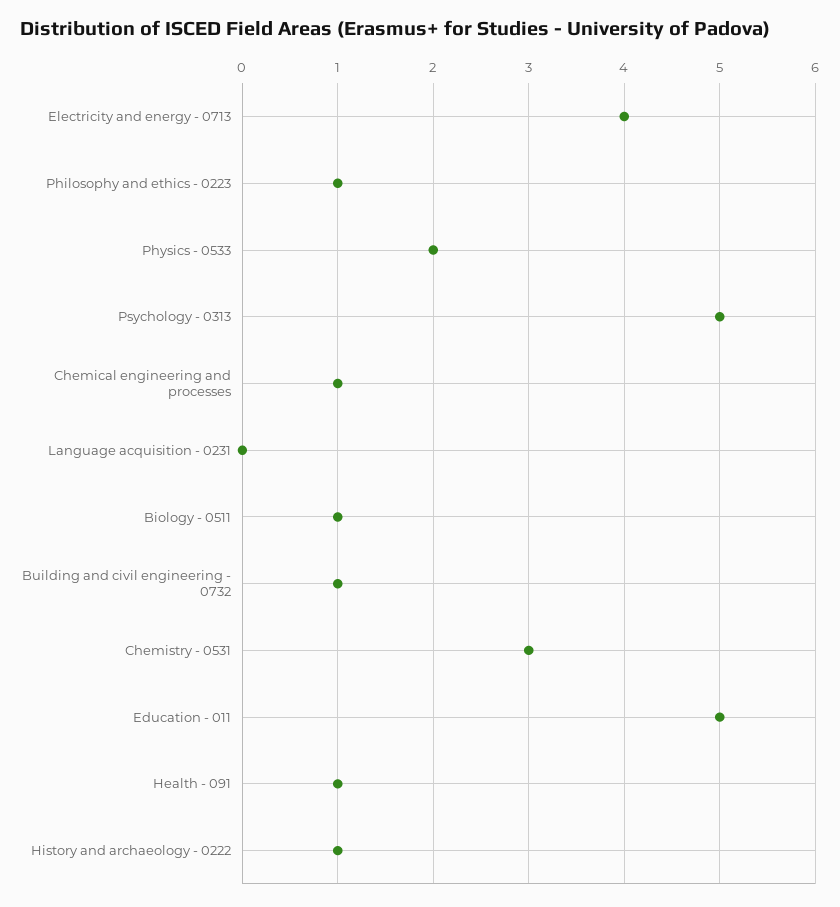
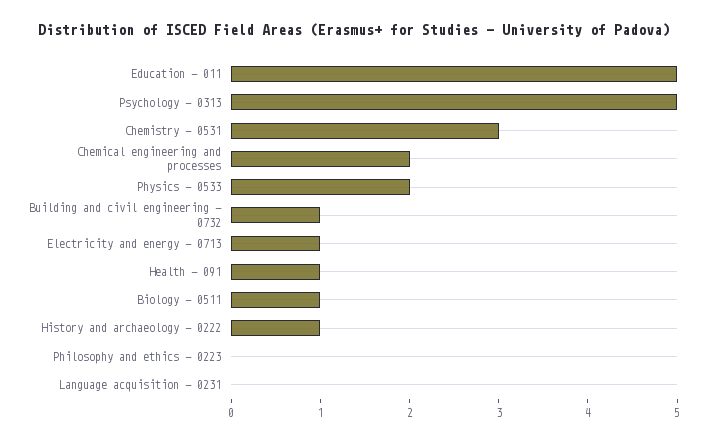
  {
-   "Electricity and energy - 0713": 4,
+   "Electricity and energy - 0713": 1,
-   "Philosophy and ethics - 0223": 1,
+   "Philosophy and ethics - 0223": 0,
    "Physics - 0533": 2,
    "Psychology - 0313": 5,
-   "Chemical engineering and processes": 1,
+   "Chemical engineering and processes": 2,
    "Language acquisition - 0231": 0,
    "Biology - 0511": 1,
    "Building and civil engineering - 0732": 1,
    "Chemistry - 0531": 3,
    "Education - 011": 5,
    "Health - 091": 1,
    "History and archaeology - 0222": 1
  }

